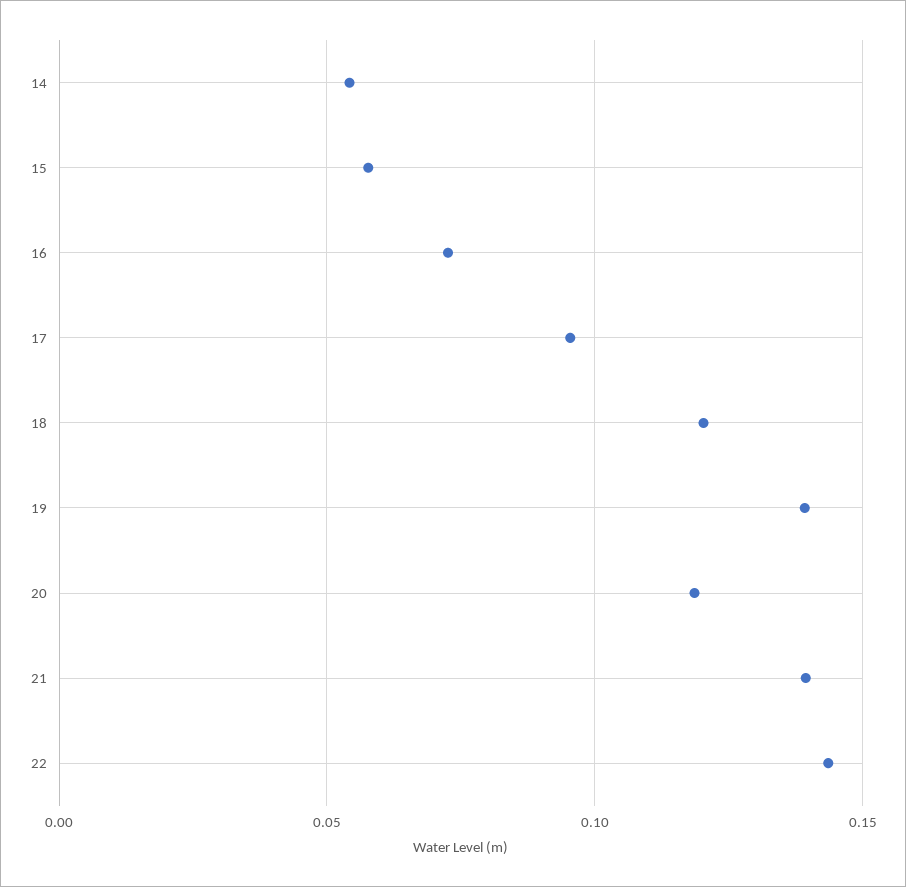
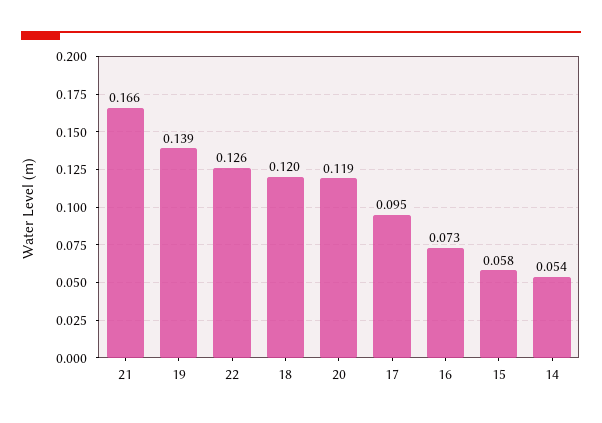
  {
    "14": 0.054,
    "15": 0.058,
    "16": 0.073,
    "17": 0.095,
    "18": 0.12,
    "19": 0.139,
    "20": 0.119,
-   "21": 0.14,
+   "21": 0.166,
-   "22": 0.145
+   "22": 0.126
  }

